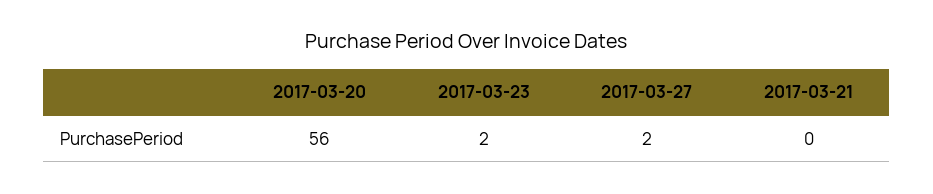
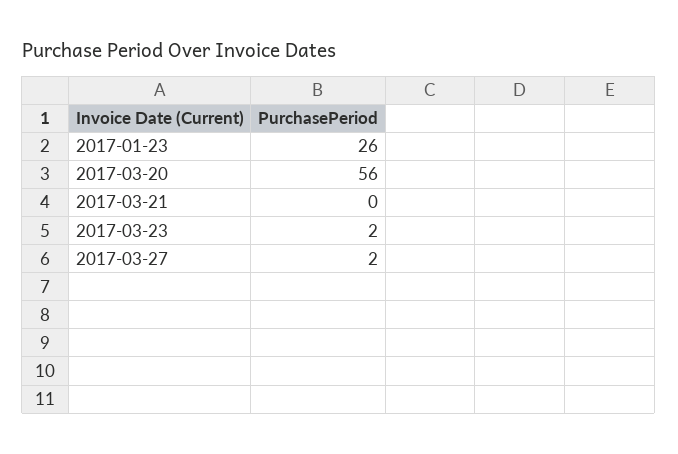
  {
    "2017-03-20": 56,
    "2017-03-23": 2,
    "2017-03-27": 2,
-   "2017-03-21": 0
+   "2017-03-21": 0,
+   "2017-01-23": 26
  }

